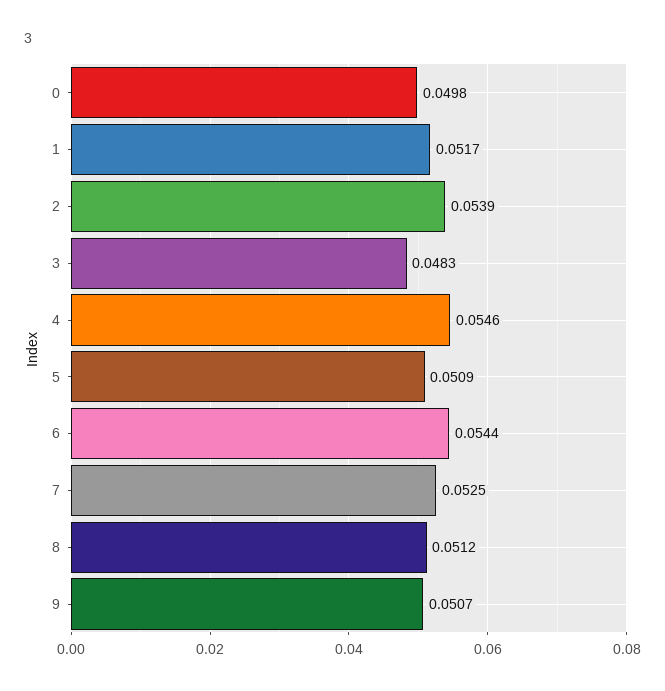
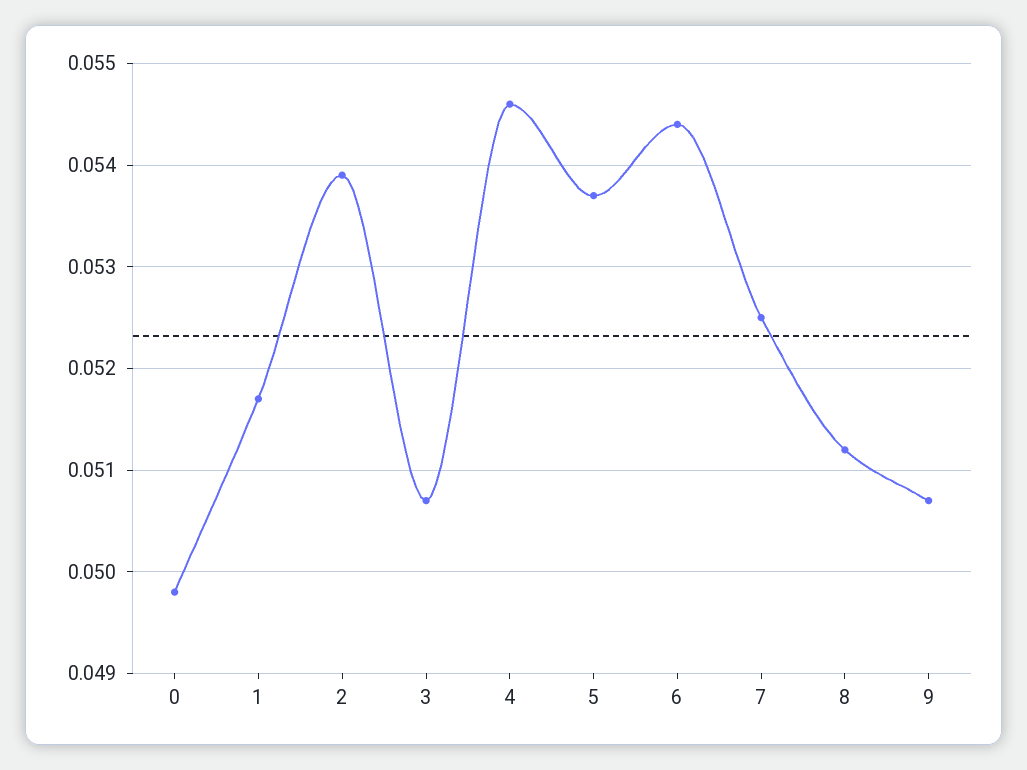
  {
    "0": 0.0498,
    "1": 0.0517,
    "2": 0.0539,
-   "3": 0.0483,
+   "3": 0.0507,
    "4": 0.0546,
-   "5": 0.0509,
+   "5": 0.0537,
    "6": 0.0544,
    "7": 0.0525,
    "8": 0.0512,
    "9": 0.0507
  }

